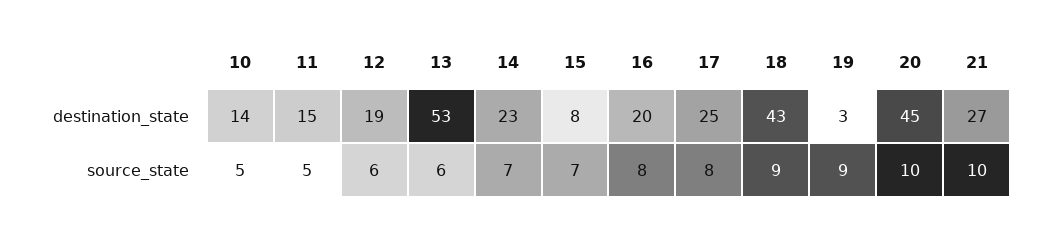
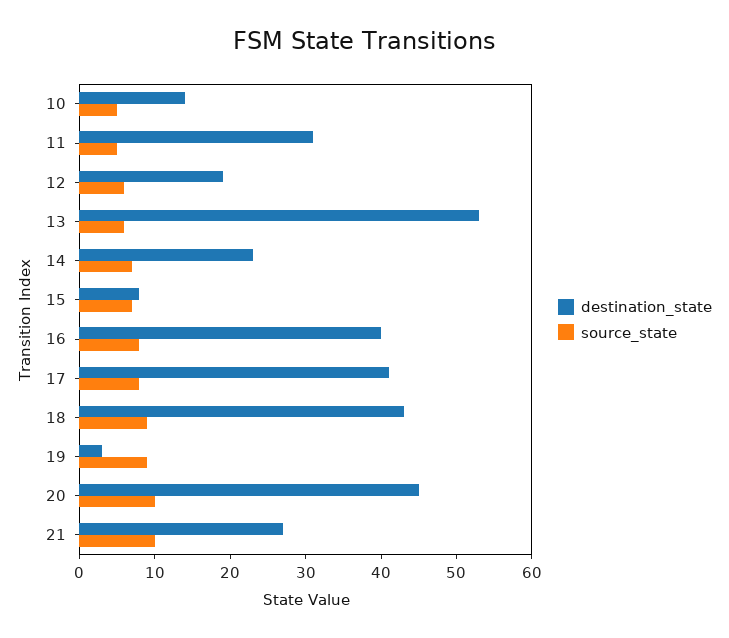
  {
    "destination_state": {
      "10": 14,
-     "11": 15,
+     "11": 30,
      "12": 19,
      "13": 53,
      "14": 23,
      "15": 8,
-     "16": 20,
+     "16": 40,
-     "17": 25,
+     "17": 40,
      "18": 43,
      "19": 3,
      "20": 45,
      "21": 27
    },
    "source_state": {
      "10": 5,
      "11": 5,
      "12": 6,
      "13": 6,
      "14": 7,
      "15": 7,
      "16": 8,
      "17": 8,
      "18": 9,
      "19": 9,
      "20": 10,
      "21": 10
    }
  }

